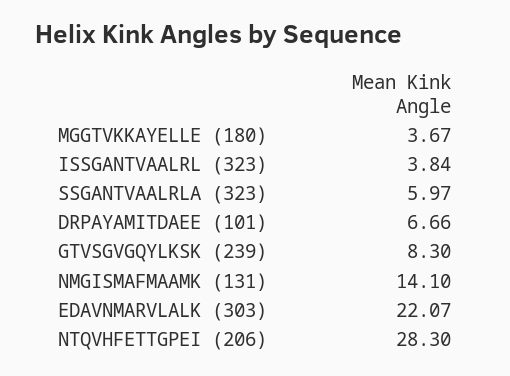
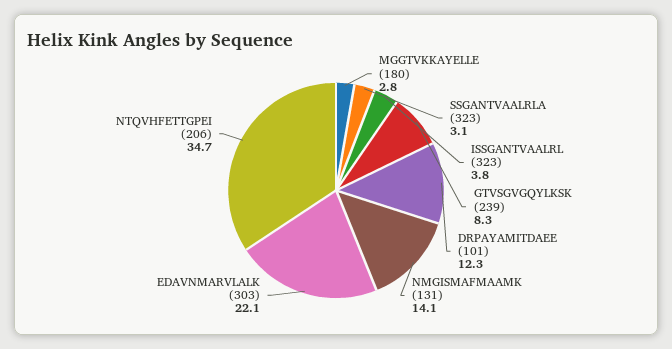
  {
-   "MGGTVKKAYELLE (180)": 3.67,
+   "MGGTVKKAYELLE (180)": 2.8,
    "ISSGANTVAALRL (323)": 3.84,
-   "SSGANTVAALRLA (323)": 5.97,
+   "SSGANTVAALRLA (323)": 3.1,
-   "DRPAYAMITDAEE (101)": 6.66,
+   "DRPAYAMITDAEE (101)": 12.3,
    "GTVSGVGQYLKSK (239)": 8.3,
    "NMGISMAFMAAMK (131)": 14.1,
    "EDAVNMARVLALK (303)": 22.07,
-   "NTQVHFETTGPEI (206)": 28.3
+   "NTQVHFETTGPEI (206)": 34.7
  }

